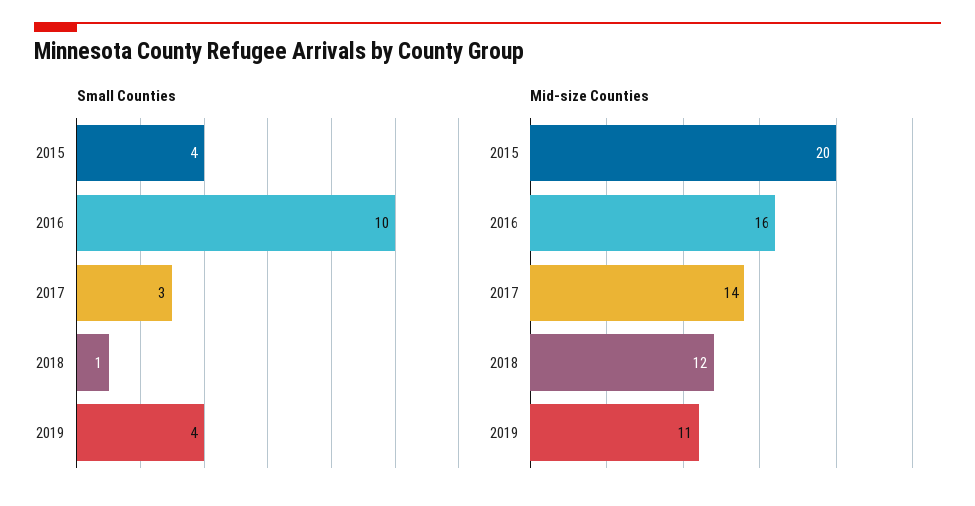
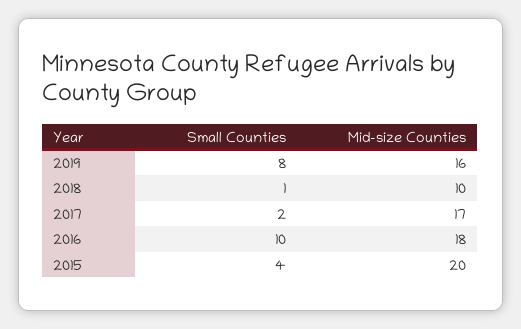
  {
    "Small Counties": {
      "2015": 4,
      "2016": 10,
-     "2017": 3,
+     "2017": 2,
      "2018": 1,
-     "2019": 4
+     "2019": 8
    },
    "Mid-size Counties": {
      "2015": 20,
-     "2016": 16,
+     "2016": 18,
-     "2017": 14,
+     "2017": 17,
-     "2018": 12,
+     "2018": 10,
-     "2019": 11
+     "2019": 16
    }
  }

